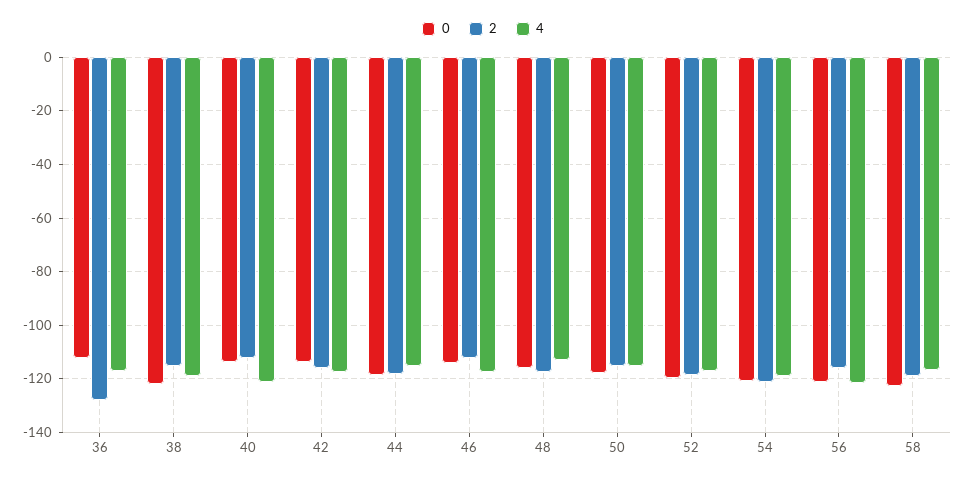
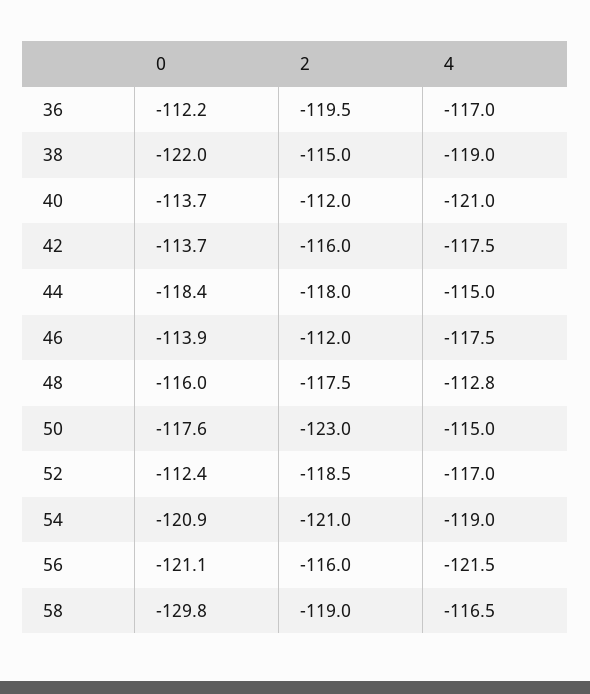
  {
    "0": {
      "36": -112.2,
      "38": -122,
      "40": -113.7,
      "42": -113.7,
      "44": -118.4,
      "46": -113.9,
      "48": -116,
      "50": -117.6,
-     "52": -120,
+     "52": -112.4,
      "54": -120.9,
      "56": -121.1,
-     "58": -122.5
+     "58": -129.8
    },
    "2": {
-     "36": -127.5,
+     "36": -119.5,
      "38": -115,
      "40": -112,
      "42": -116,
      "44": -118,
      "46": -112,
      "48": -117.5,
-     "50": -115,
+     "50": -123,
      "52": -118.5,
      "54": -121,
      "56": -116,
      "58": -119
    },
    "4": {
      "36": -117,
      "38": -119,
      "40": -121,
      "42": -117.5,
      "44": -115,
      "46": -117.5,
      "48": -112.8,
      "50": -115,
      "52": -117,
      "54": -119,
      "56": -121.5,
      "58": -116.5
    }
  }

